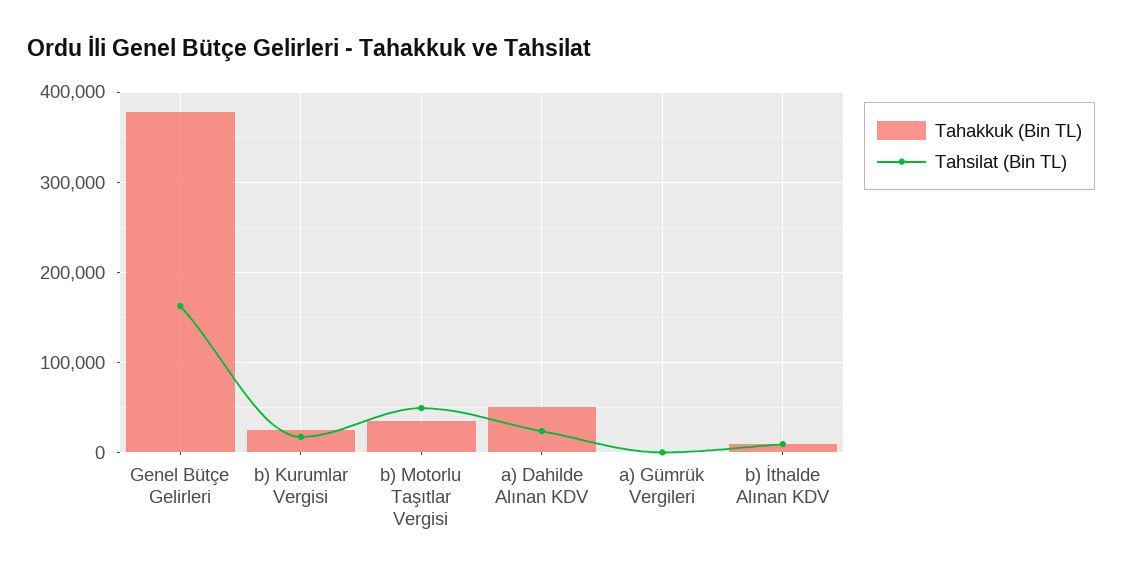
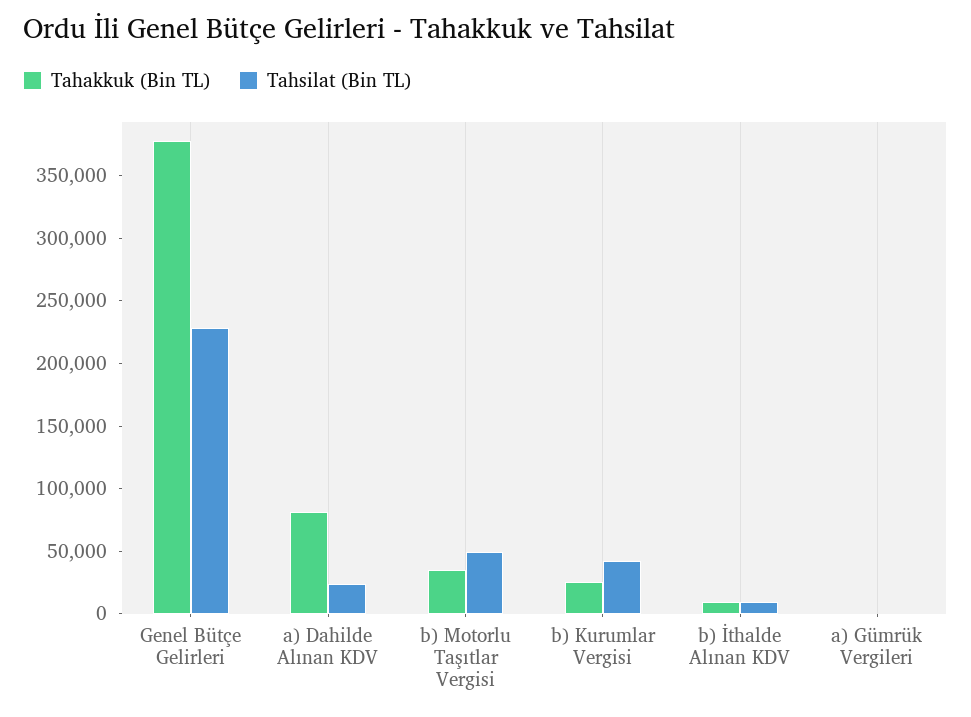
  {
    "Tahakkuk (Bin TL)": {
      "Genel Bütçe Gelirleri": 380000,
      "b) Kurumlar Vergisi": 30000,
      "b) Motorlu Taşıtlar Vergisi": 30000,
-     "a) Dahilde Alınan KDV": 50000,
+     "a) Dahilde Alınan KDV": 80000,
      "a) Gümrük Vergileri": 0,
      "b) İthalde Alınan KDV": 10000
    },
    "Tahsilat (Bin TL)": {
-     "Genel Bütçe Gelirleri": 160000,
+     "Genel Bütçe Gelirleri": 230000,
-     "b) Kurumlar Vergisi": 20000,
+     "b) Kurumlar Vergisi": 40000,
      "b) Motorlu Taşıtlar Vergisi": 50000,
      "a) Dahilde Alınan KDV": 20000,
      "a) Gümrük Vergileri": 0,
      "b) İthalde Alınan KDV": 10000
    }
  }

